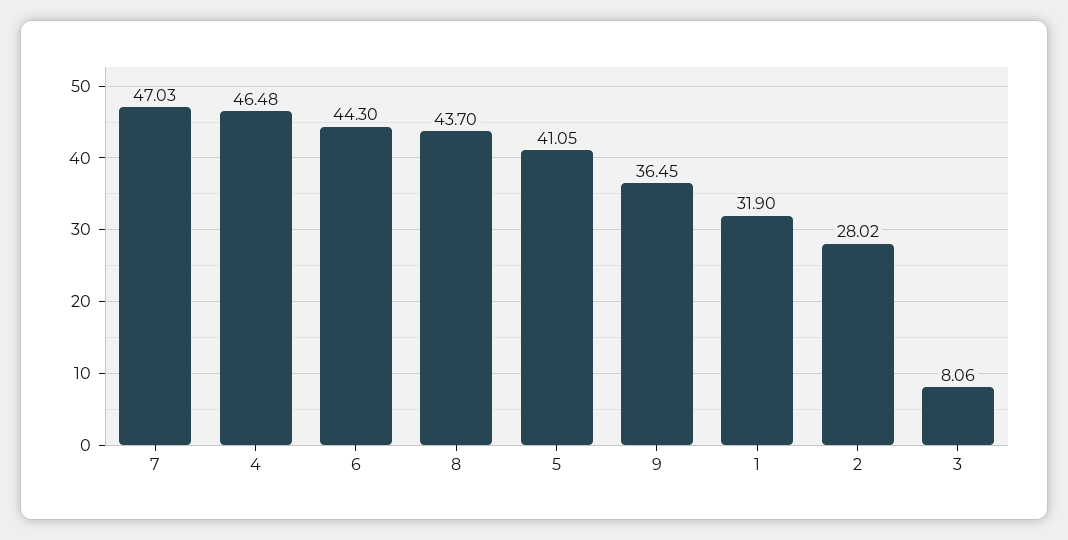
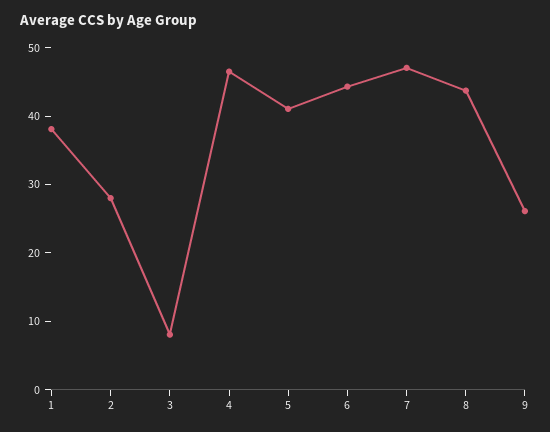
  {
    "7": 47.03,
    "4": 46.48,
    "6": 44.3,
    "8": 43.7,
    "5": 41.05,
-   "9": 36.45,
+   "9": 26,
-   "1": 31.9,
+   "1": 38,
    "2": 28.02,
    "3": 8.06
  }

